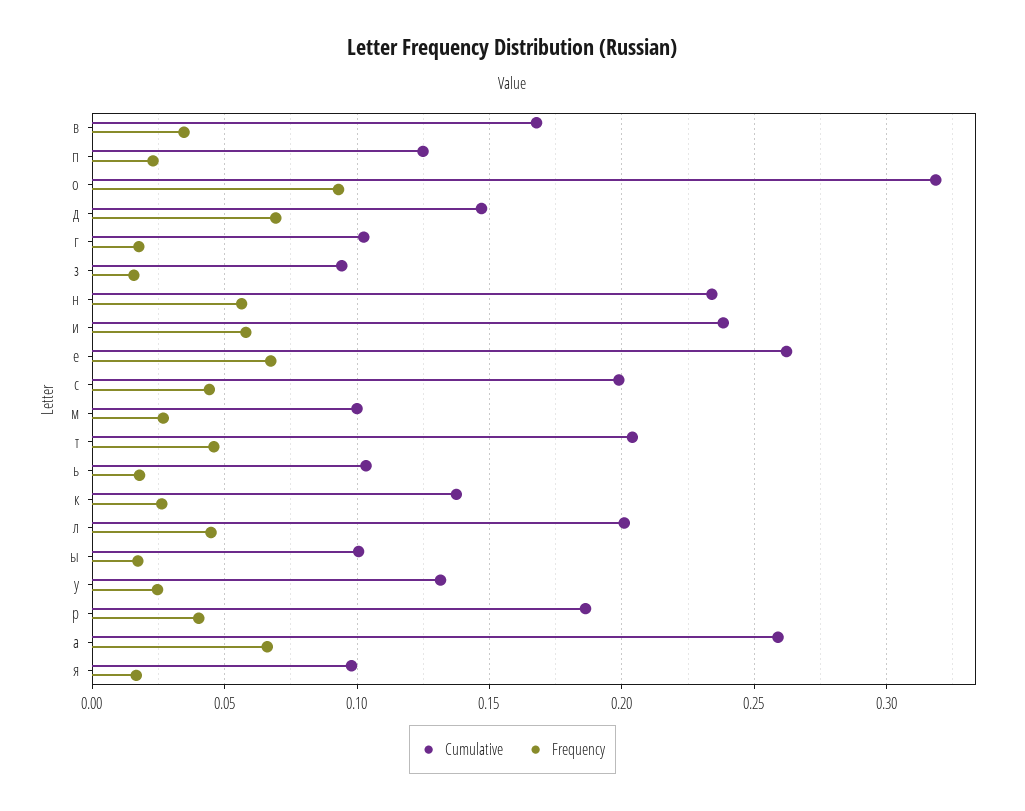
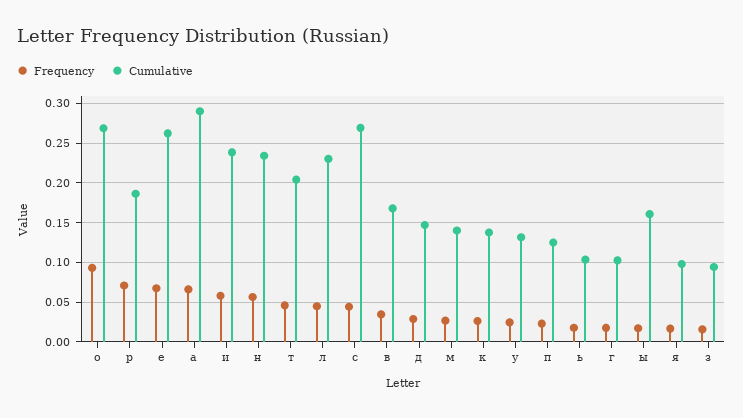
  {
    "Cumulative": {
      "в": 0.17,
      "п": 0.125,
-     "о": 0.32,
+     "о": 0.27,
      "д": 0.145,
      "г": 0.105,
      "з": 0.095,
      "н": 0.235,
      "и": 0.24,
      "е": 0.26,
-     "с": 0.2,
+     "с": 0.27,
-     "м": 0.1,
+     "м": 0.14,
      "т": 0.205,
      "ь": 0.105,
      "к": 0.14,
-     "л": 0.2,
+     "л": 0.23,
-     "ы": 0.1,
+     "ы": 0.16,
      "у": 0.13,
      "р": 0.185,
-     "а": 0.26,
+     "а": 0.29,
      "я": 0.1
    },
    "Frequency": {
      "в": 0.035,
      "п": 0.025,
      "о": 0.095,
-     "д": 0.07,
+     "д": 0.03,
      "г": 0.02,
      "з": 0.015,
      "н": 0.055,
      "и": 0.06,
      "е": 0.065,
      "с": 0.045,
      "м": 0.025,
      "т": 0.045,
      "ь": 0.02,
      "к": 0.025,
      "л": 0.045,
      "ы": 0.015,
      "у": 0.025,
-     "р": 0.04,
+     "р": 0.07,
      "а": 0.065,
      "я": 0.015
    }
  }

